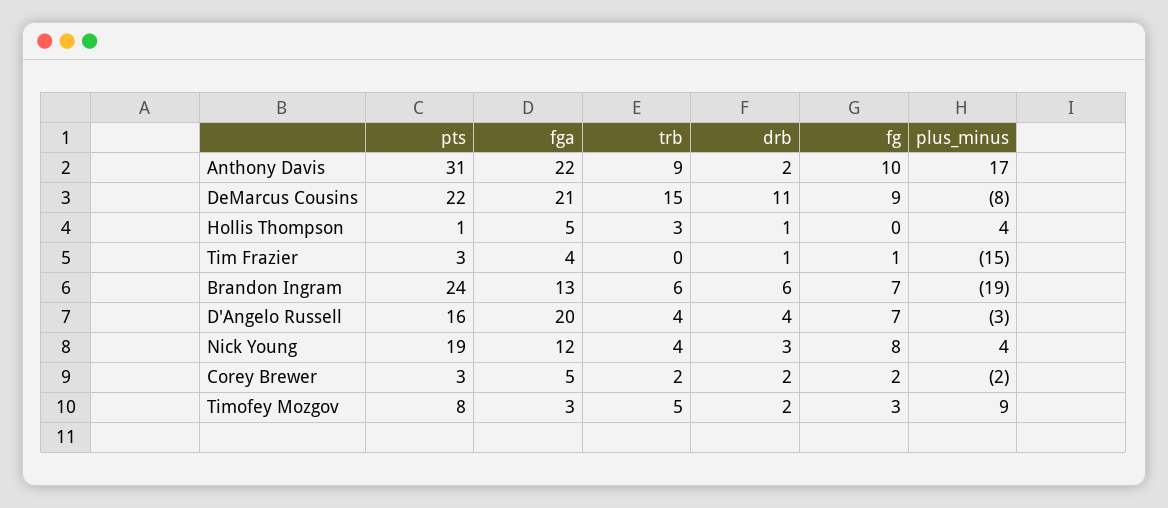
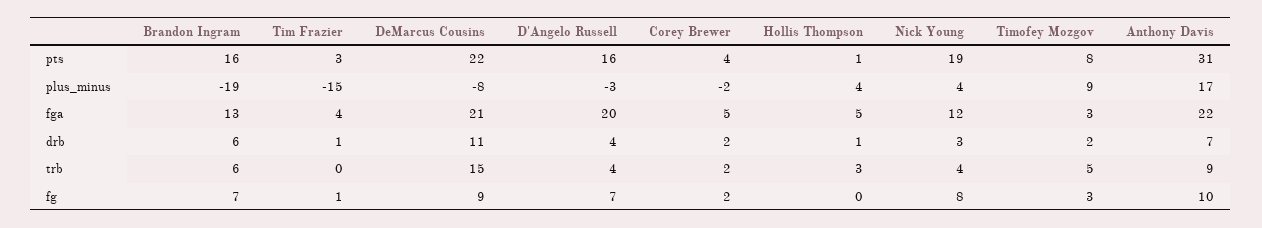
  {
    "pts": {
      "Anthony Davis": 31,
      "DeMarcus Cousins": 22,
      "Hollis Thompson": 1,
      "Tim Frazier": 3,
-     "Brandon Ingram": 24,
+     "Brandon Ingram": 16,
      "D'Angelo Russell": 16,
      "Nick Young": 19,
-     "Corey Brewer": 3,
+     "Corey Brewer": 4,
      "Timofey Mozgov": 8
    },
    "fga": {
      "Anthony Davis": 22,
      "DeMarcus Cousins": 21,
      "Hollis Thompson": 5,
      "Tim Frazier": 4,
      "Brandon Ingram": 13,
      "D'Angelo Russell": 20,
      "Nick Young": 12,
      "Corey Brewer": 5,
      "Timofey Mozgov": 3
    },
    "trb": {
      "Anthony Davis": 9,
      "DeMarcus Cousins": 15,
      "Hollis Thompson": 3,
      "Tim Frazier": 0,
      "Brandon Ingram": 6,
      "D'Angelo Russell": 4,
      "Nick Young": 4,
      "Corey Brewer": 2,
      "Timofey Mozgov": 5
    },
    "drb": {
-     "Anthony Davis": 2,
+     "Anthony Davis": 7,
      "DeMarcus Cousins": 11,
      "Hollis Thompson": 1,
      "Tim Frazier": 1,
      "Brandon Ingram": 6,
      "D'Angelo Russell": 4,
      "Nick Young": 3,
      "Corey Brewer": 2,
      "Timofey Mozgov": 2
    },
    "fg": {
      "Anthony Davis": 10,
      "DeMarcus Cousins": 9,
      "Hollis Thompson": 0,
      "Tim Frazier": 1,
      "Brandon Ingram": 7,
      "D'Angelo Russell": 7,
      "Nick Young": 8,
      "Corey Brewer": 2,
      "Timofey Mozgov": 3
    },
    "plus_minus": {
      "Anthony Davis": 17,
      "DeMarcus Cousins": -8,
      "Hollis Thompson": 4,
      "Tim Frazier": -15,
      "Brandon Ingram": -19,
      "D'Angelo Russell": -3,
      "Nick Young": 4,
      "Corey Brewer": -2,
      "Timofey Mozgov": 9
    }
  }

